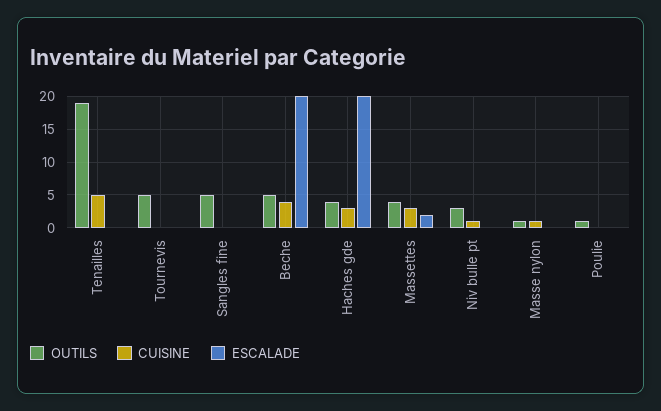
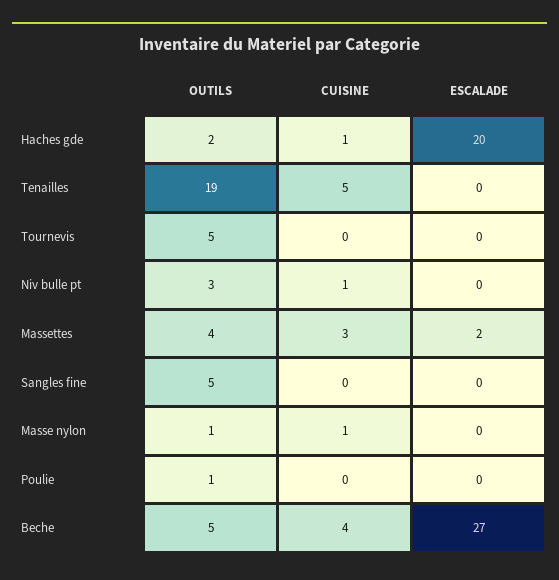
  {
    "OUTILS": {
      "Tenailles": 19,
      "Tournevis": 5,
      "Sangles fine": 5,
      "Beche": 5,
-     "Haches gde": 4,
+     "Haches gde": 2,
      "Massettes": 4,
      "Niv bulle pt": 3,
      "Masse nylon": 1,
      "Poulie": 1
    },
    "CUISINE": {
      "Tenailles": 5,
      "Tournevis": 0,
      "Sangles fine": 0,
      "Beche": 4,
-     "Haches gde": 3,
+     "Haches gde": 1,
      "Massettes": 3,
      "Niv bulle pt": 1,
      "Masse nylon": 1,
      "Poulie": 0
    },
    "ESCALADE": {
      "Tenailles": 0,
      "Tournevis": 0,
      "Sangles fine": 0,
-     "Beche": 20,
+     "Beche": 27,
      "Haches gde": 20,
      "Massettes": 2,
      "Niv bulle pt": 0,
      "Masse nylon": 0,
      "Poulie": 0
    }
  }

